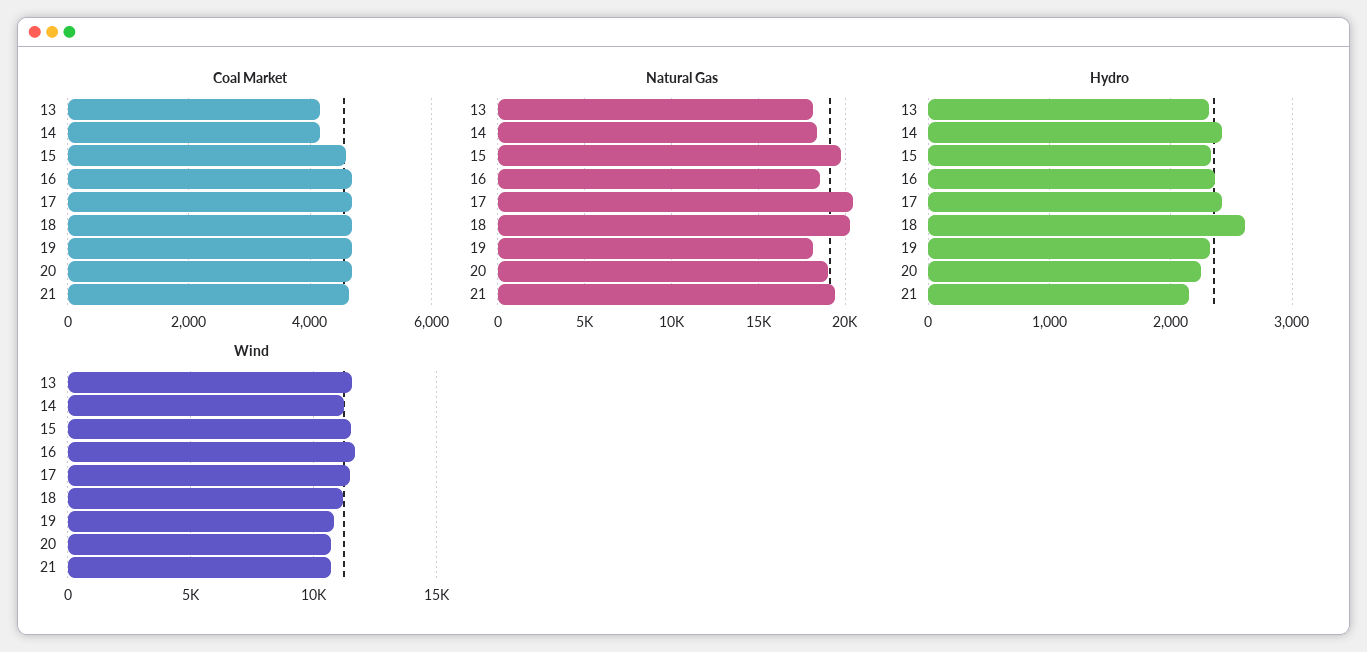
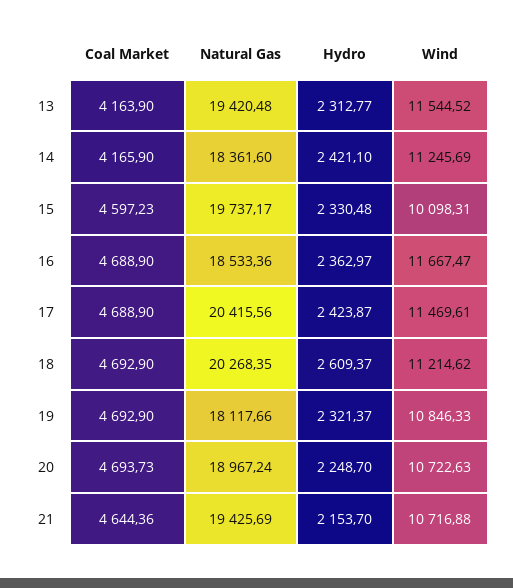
  {
    "Coal Market": {
      "13": 4163.9,
      "14": 4165.9,
      "15": 4597.23,
      "16": 4688.9,
      "17": 4688.9,
      "18": 4692.9,
      "19": 4692.9,
      "20": 4693.73,
      "21": 4644.36
    },
    "Natural Gas": {
-     "13": 18000,
+     "13": 19420.48,
      "14": 18361.6,
      "15": 19737.17,
      "16": 18533.36,
      "17": 20415.56,
      "18": 20268.35,
      "19": 18117.66,
      "20": 18967.24,
      "21": 19425.69
    },
    "Hydro": {
      "13": 2312.77,
      "14": 2421.1,
      "15": 2330.48,
      "16": 2362.97,
      "17": 2423.87,
      "18": 2609.37,
      "19": 2321.37,
      "20": 2248.7,
      "21": 2153.7
    },
    "Wind": {
      "13": 11544.52,
      "14": 11245.69,
-     "15": 11500,
+     "15": 10098.31,
      "16": 11667.47,
      "17": 11469.61,
      "18": 11214.62,
      "19": 10846.33,
      "20": 10722.63,
      "21": 10716.88
    }
  }

